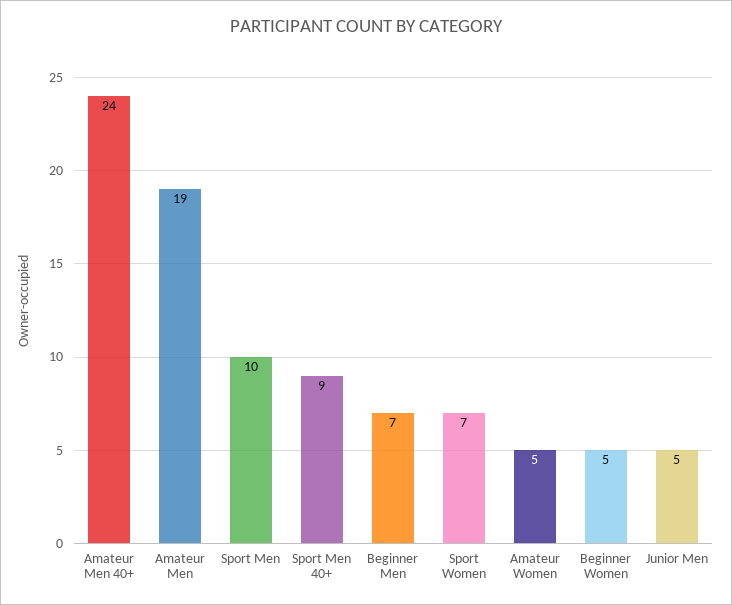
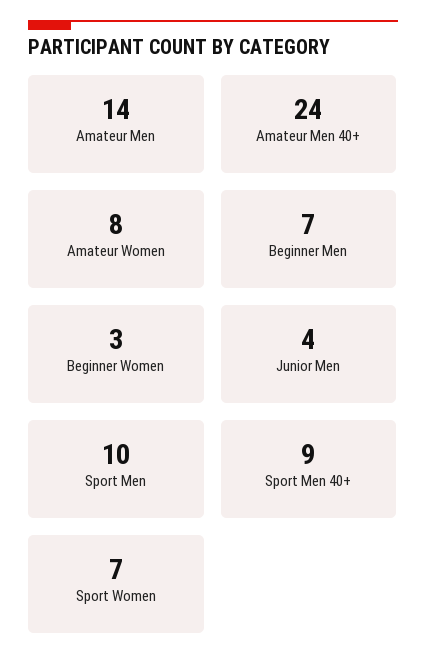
  {
    "Amateur Men 40+": 24,
-   "Amateur Men": 19,
+   "Amateur Men": 14,
    "Sport Men": 10,
    "Sport Men 40+": 9,
    "Beginner Men": 7,
    "Sport Women": 7,
-   "Amateur Women": 5,
+   "Amateur Women": 8,
-   "Beginner Women": 5,
+   "Beginner Women": 3,
-   "Junior Men": 5
+   "Junior Men": 4
  }

